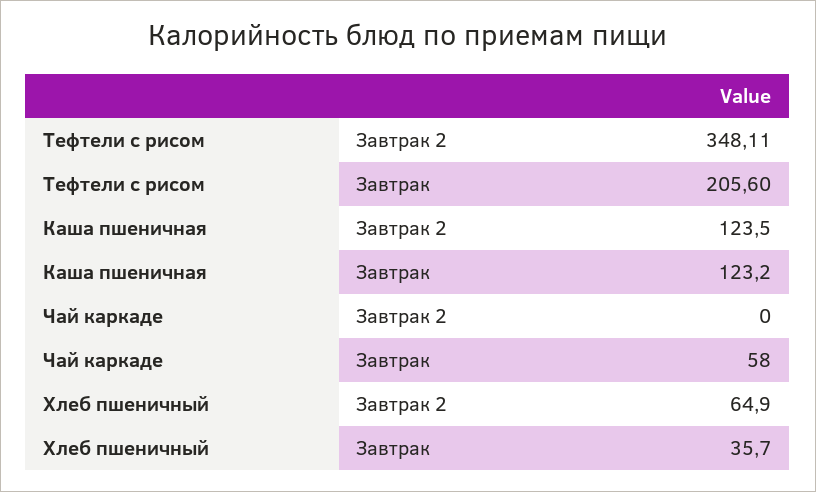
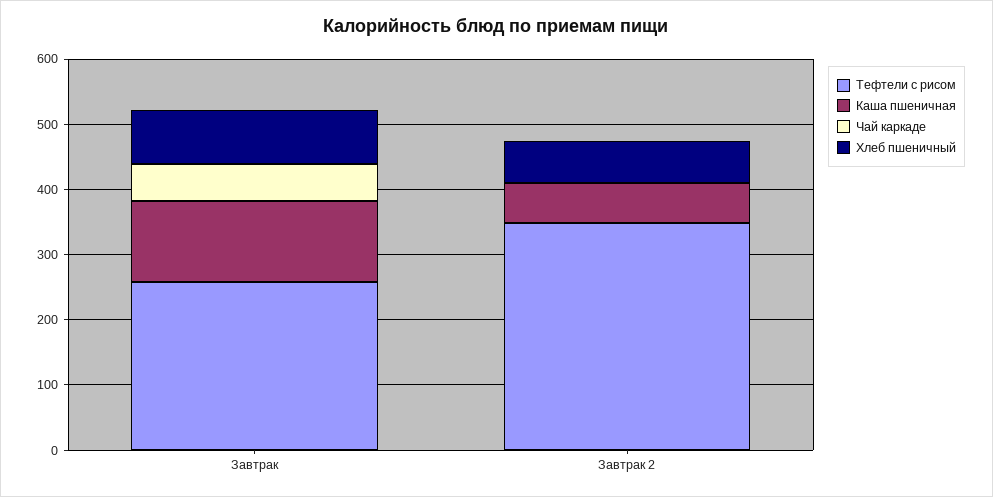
  {
    "Тефтели с рисом": {
      "Завтрак 2": 348.11,
-     "Завтрак": 205.6
+     "Завтрак": 260
    },
    "Каша пшеничная": {
-     "Завтрак 2": 123.5,
+     "Завтрак 2": 60,
      "Завтрак": 123.2
    },
    "Чай каркаде": {
      "Завтрак 2": 0,
      "Завтрак": 58
    },
    "Хлеб пшеничный": {
      "Завтрак 2": 64.9,
-     "Завтрак": 35.7
+     "Завтрак": 80
    }
  }

